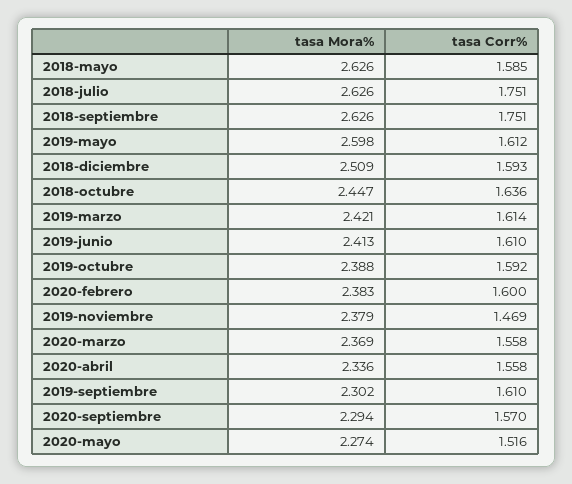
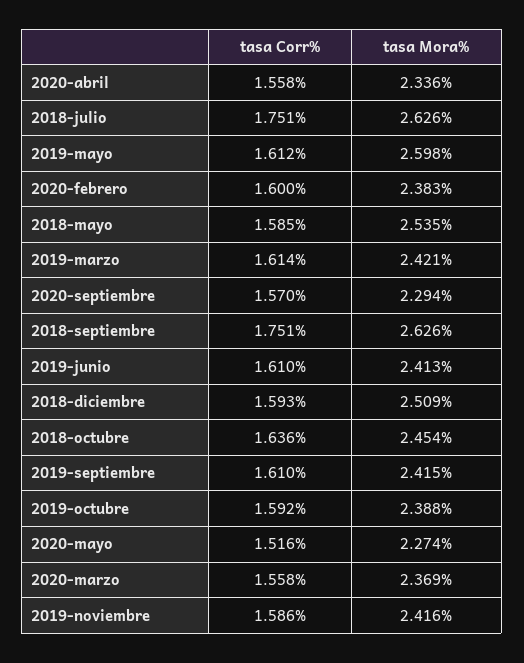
  {
    "tasa Mora%": {
-     "2018-mayo": 2.626,
+     "2018-mayo": 2.535,
      "2018-julio": 2.626,
      "2018-septiembre": 2.626,
      "2019-mayo": 2.598,
      "2018-diciembre": 2.509,
-     "2018-octubre": 2.447,
+     "2018-octubre": 2.454,
      "2019-marzo": 2.421,
      "2019-junio": 2.413,
      "2019-octubre": 2.388,
      "2020-febrero": 2.383,
-     "2019-noviembre": 2.379,
+     "2019-noviembre": 2.416,
      "2020-marzo": 2.369,
      "2020-abril": 2.336,
-     "2019-septiembre": 2.302,
+     "2019-septiembre": 2.415,
      "2020-septiembre": 2.294,
      "2020-mayo": 2.274
    },
    "tasa Corr%": {
      "2018-mayo": 1.585,
      "2018-julio": 1.751,
      "2018-septiembre": 1.751,
      "2019-mayo": 1.612,
      "2018-diciembre": 1.593,
      "2018-octubre": 1.636,
      "2019-marzo": 1.614,
      "2019-junio": 1.61,
      "2019-octubre": 1.592,
      "2020-febrero": 1.6,
-     "2019-noviembre": 1.469,
+     "2019-noviembre": 1.586,
      "2020-marzo": 1.558,
      "2020-abril": 1.558,
      "2019-septiembre": 1.61,
      "2020-septiembre": 1.57,
      "2020-mayo": 1.516
    }
  }

